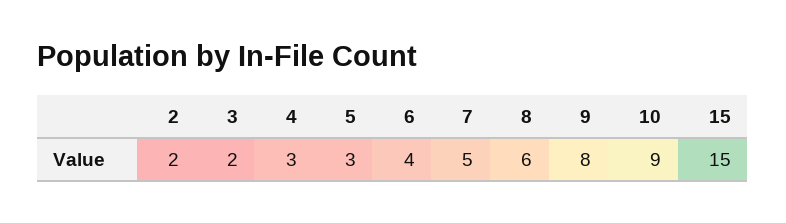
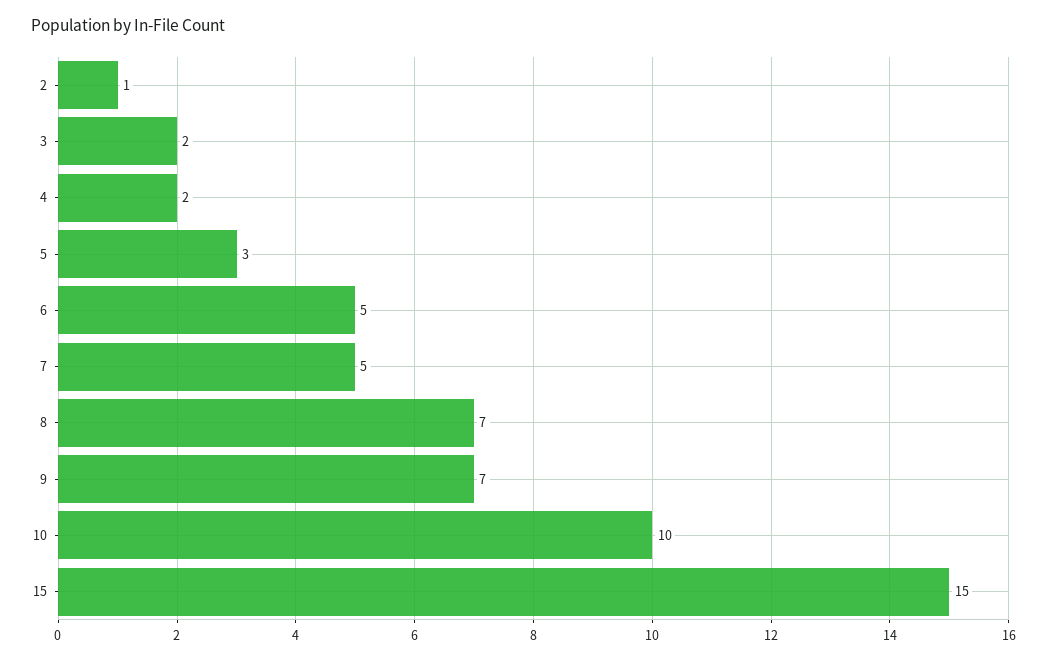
  {
-   "2": 2,
+   "2": 1,
    "3": 2,
-   "4": 3,
+   "4": 2,
    "5": 3,
-   "6": 4,
+   "6": 5,
    "7": 5,
-   "8": 6,
+   "8": 7,
-   "9": 8,
+   "9": 7,
-   "10": 9,
+   "10": 10,
    "15": 15
  }

